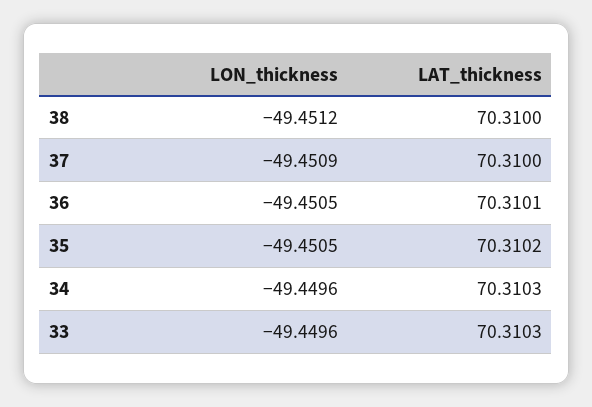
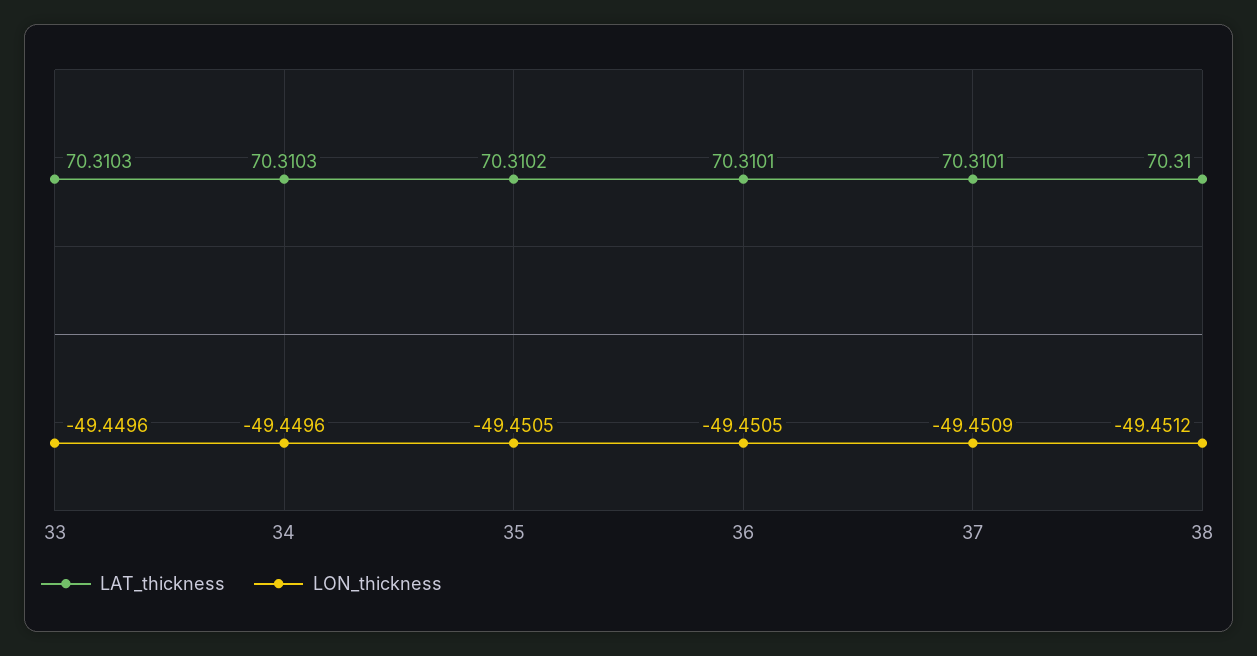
  {
    "LON_thickness": {
      "38": -49.4512,
      "37": -49.4509,
      "36": -49.4505,
      "35": -49.4505,
      "34": -49.4496,
      "33": -49.4496
    },
    "LAT_thickness": {
      "38": 70.31,
-     "37": 70.31,
+     "37": 70.3101,
      "36": 70.3101,
      "35": 70.3102,
      "34": 70.3103,
      "33": 70.3103
    }
  }

